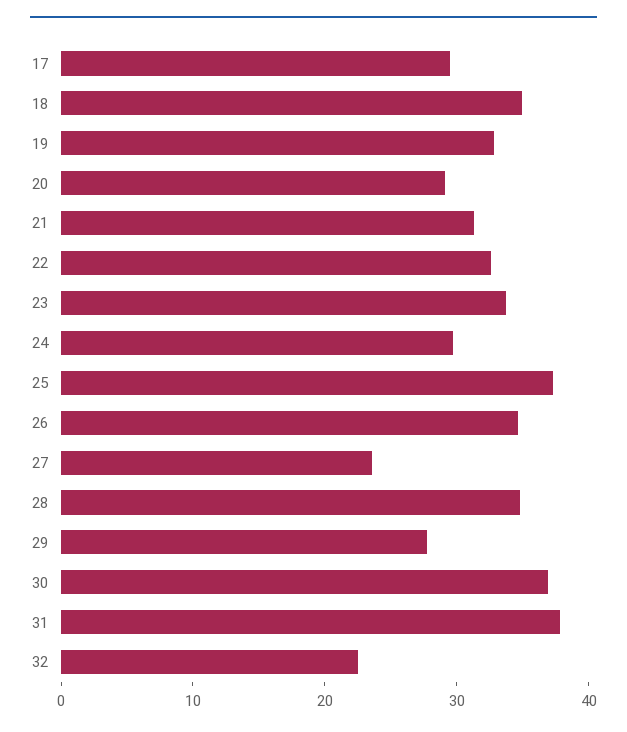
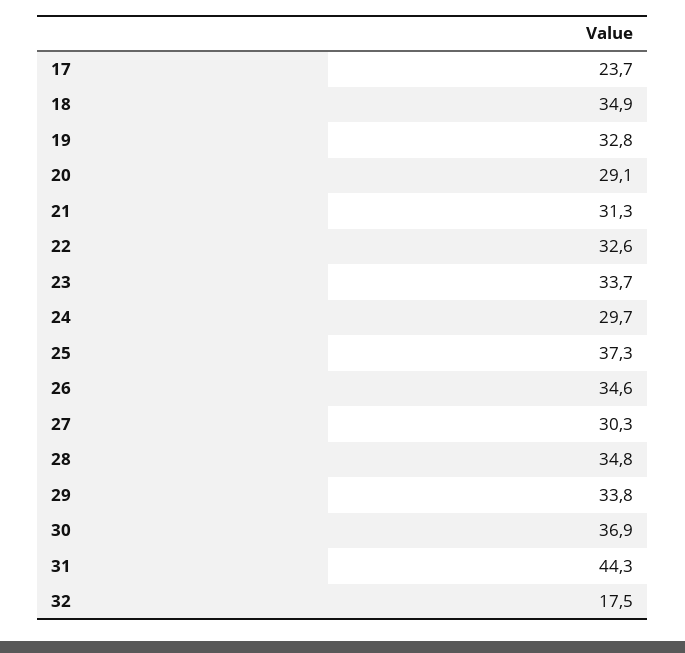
  {
-   "17": 30,
+   "17": 23.7,
    "18": 34.9,
    "19": 32.8,
    "20": 29.1,
    "21": 31.3,
    "22": 32.6,
    "23": 33.7,
    "24": 29.7,
    "25": 37.3,
    "26": 34.6,
-   "27": 24,
+   "27": 30.3,
    "28": 34.8,
-   "29": 28,
+   "29": 33.8,
    "30": 36.9,
-   "31": 38,
+   "31": 44.3,
-   "32": 22
+   "32": 17.5
  }

